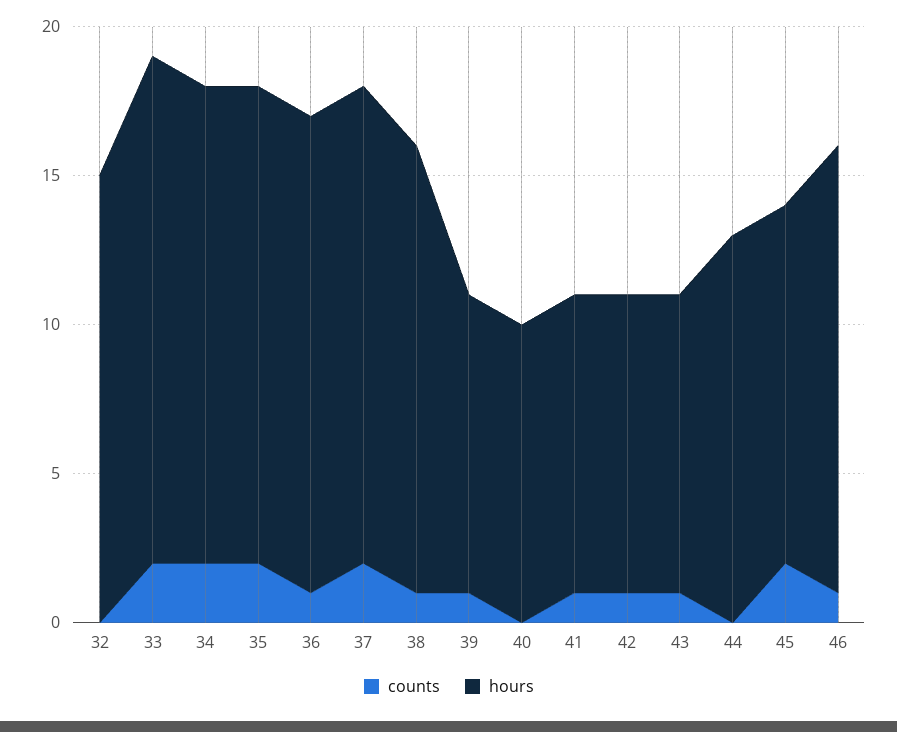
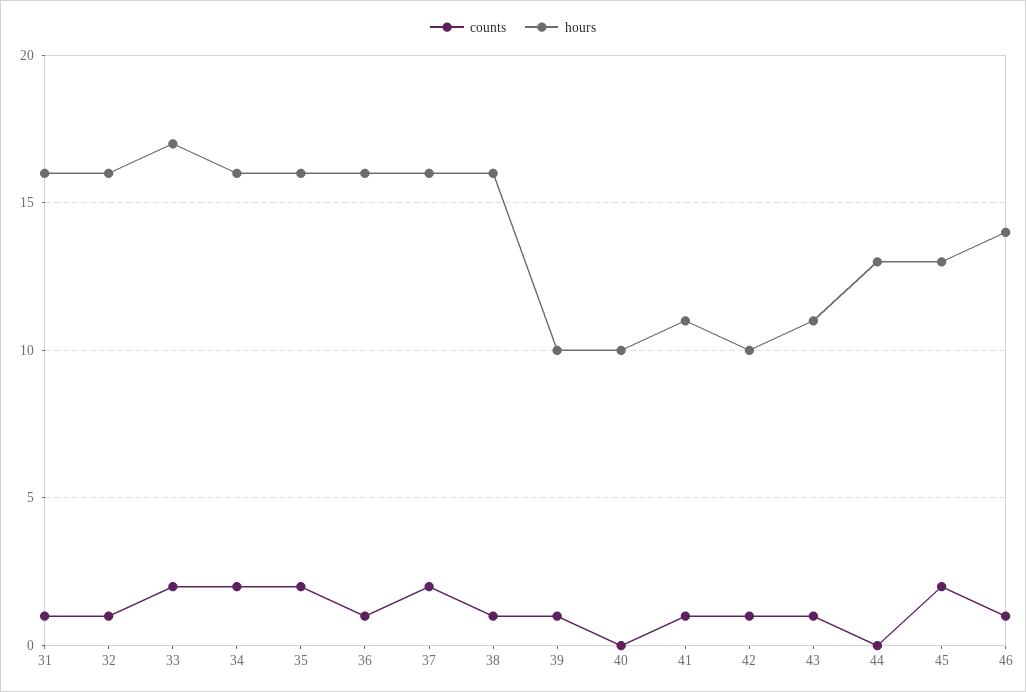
  {
    "counts": {
-     "32": 0,
+     "32": 1,
      "33": 2,
      "34": 2,
      "35": 2,
      "36": 1,
      "37": 2,
      "38": 1,
      "39": 1,
      "40": 0,
      "41": 1,
      "42": 1,
      "43": 1,
      "44": 0,
      "45": 2,
-     "46": 1
+     "46": 1,
+     "31": 1
    },
    "hours": {
-     "32": 15,
+     "32": 16,
      "33": 17,
      "34": 16,
      "35": 16,
      "36": 16,
      "37": 16,
-     "38": 15,
+     "38": 16,
      "39": 10,
      "40": 10,
-     "41": 10,
+     "41": 11,
      "42": 10,
-     "43": 10,
+     "43": 11,
      "44": 13,
-     "45": 12,
+     "45": 13,
-     "46": 15
+     "46": 14,
+     "31": 16
    }
  }

